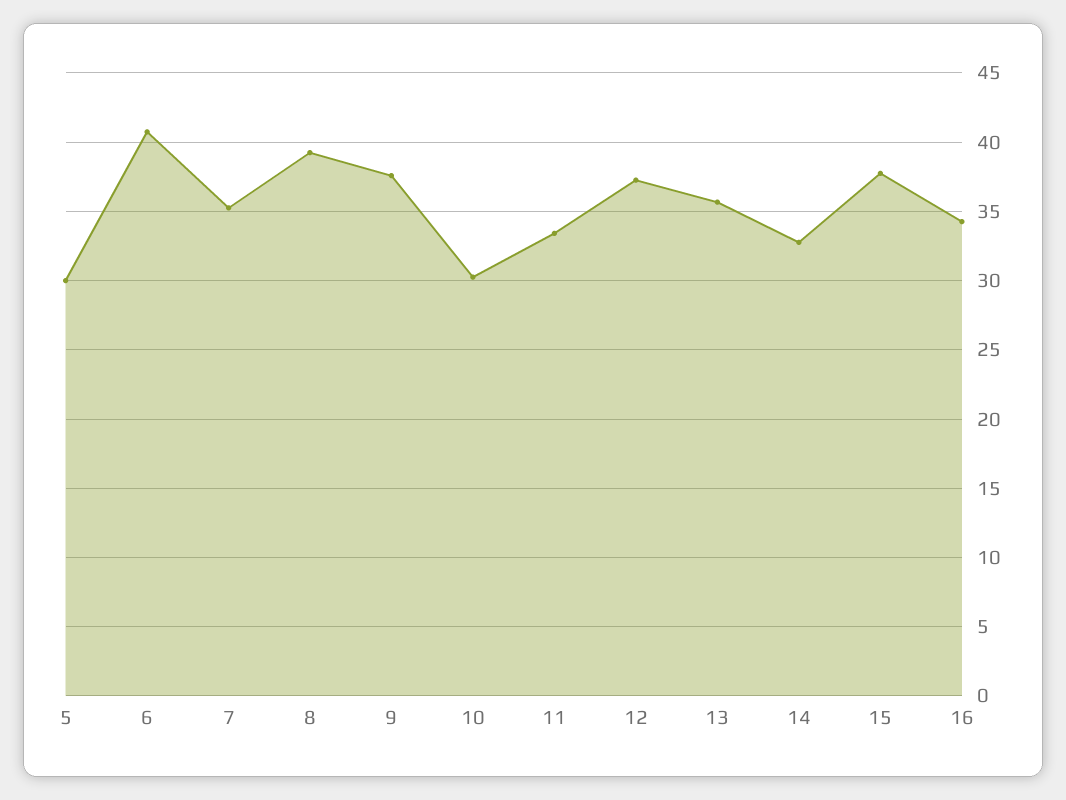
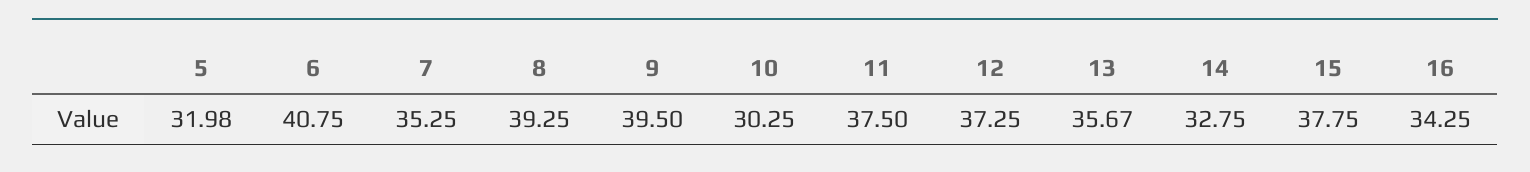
  {
-   "5": 30,
+   "5": 31.98,
    "6": 40.75,
    "7": 35.25,
    "8": 39.25,
-   "9": 37.5,
+   "9": 39.5,
    "10": 30.25,
-   "11": 33.5,
+   "11": 37.5,
    "12": 37.25,
    "13": 35.67,
    "14": 32.75,
    "15": 37.75,
    "16": 34.25
  }

